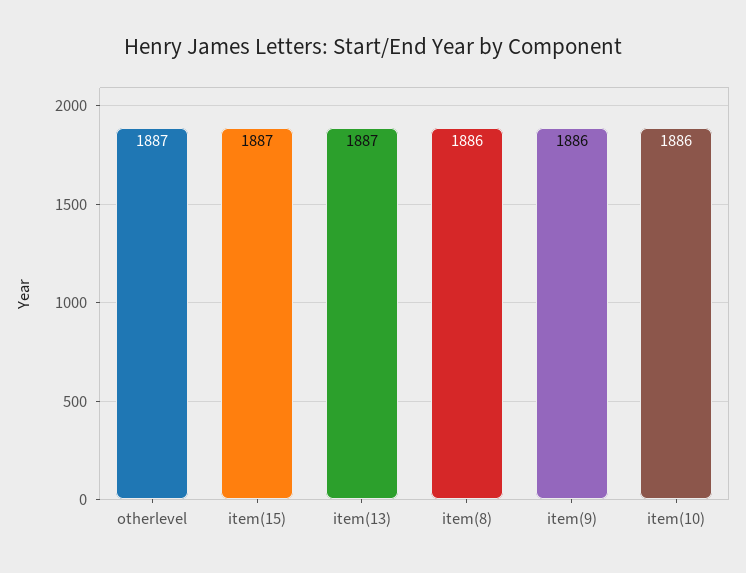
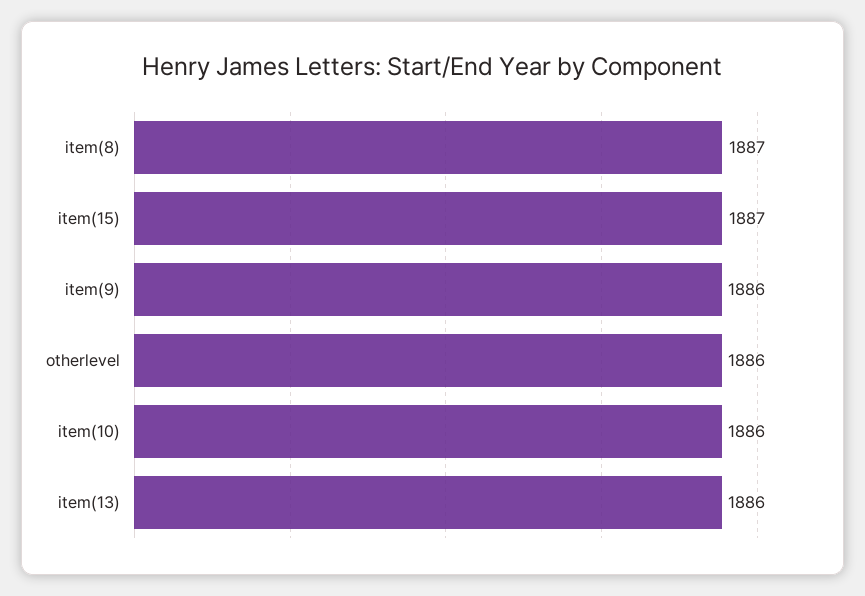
  {
-   "otherlevel": 1887,
+   "otherlevel": 1886,
    "item(15)": 1887,
-   "item(13)": 1887,
+   "item(13)": 1886,
-   "item(8)": 1886,
+   "item(8)": 1887,
    "item(9)": 1886,
    "item(10)": 1886
  }

